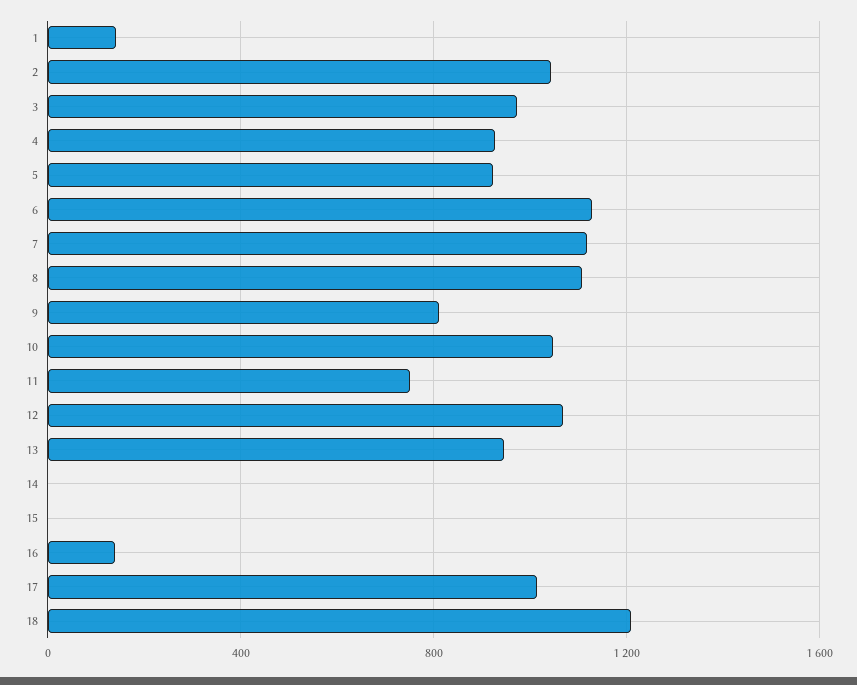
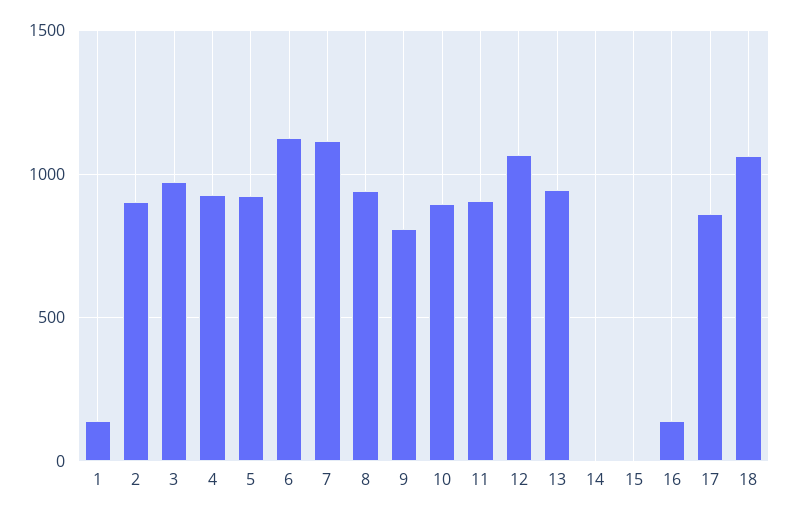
  {
    "1": 150,
-   "2": 1050,
+   "2": 900,
    "3": 950,
    "4": 950,
    "5": 900,
    "6": 1150,
    "7": 1100,
-   "8": 1100,
+   "8": 950,
    "9": 800,
-   "10": 1050,
+   "10": 900,
-   "11": 750,
+   "11": 900,
    "12": 1050,
    "13": 950,
    "14": 0,
    "15": 0,
    "16": 150,
-   "17": 1000,
+   "17": 850,
-   "18": 1200
+   "18": 1050
  }

